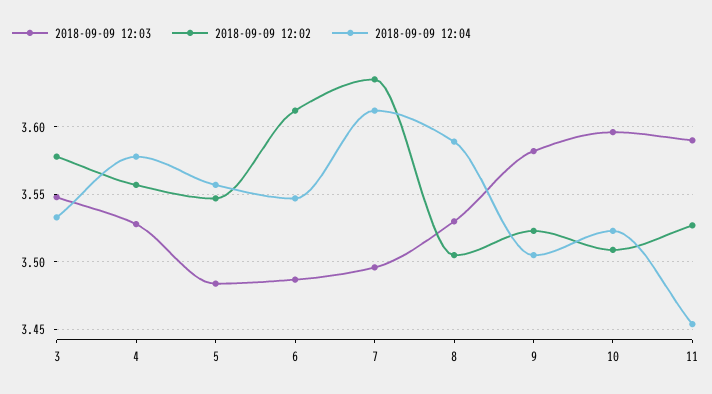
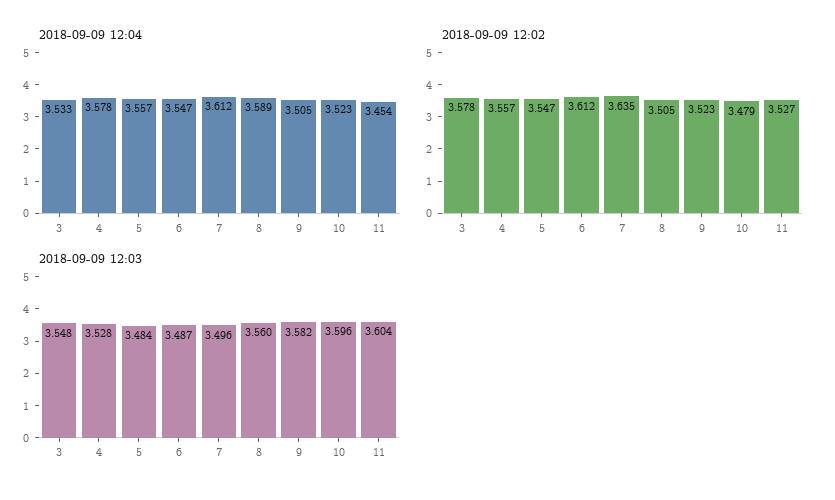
  {
    "2018-09-09 12:03": {
      "3": 3.548,
      "4": 3.528,
      "5": 3.484,
      "6": 3.487,
      "7": 3.496,
-     "8": 3.53,
+     "8": 3.56,
      "9": 3.582,
      "10": 3.596,
-     "11": 3.59
+     "11": 3.604
    },
    "2018-09-09 12:02": {
      "3": 3.578,
      "4": 3.557,
      "5": 3.547,
      "6": 3.612,
      "7": 3.635,
      "8": 3.505,
      "9": 3.523,
-     "10": 3.51,
+     "10": 3.479,
      "11": 3.527
    },
    "2018-09-09 12:04": {
      "3": 3.533,
      "4": 3.578,
      "5": 3.557,
      "6": 3.547,
      "7": 3.612,
      "8": 3.589,
      "9": 3.505,
      "10": 3.523,
      "11": 3.454
    }
  }

